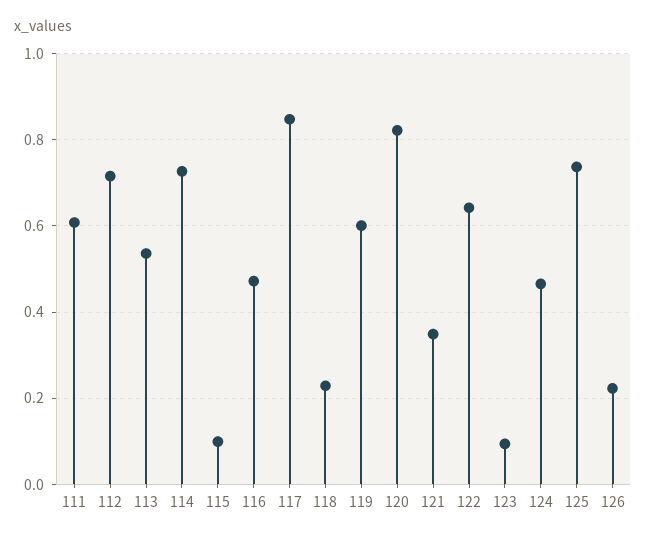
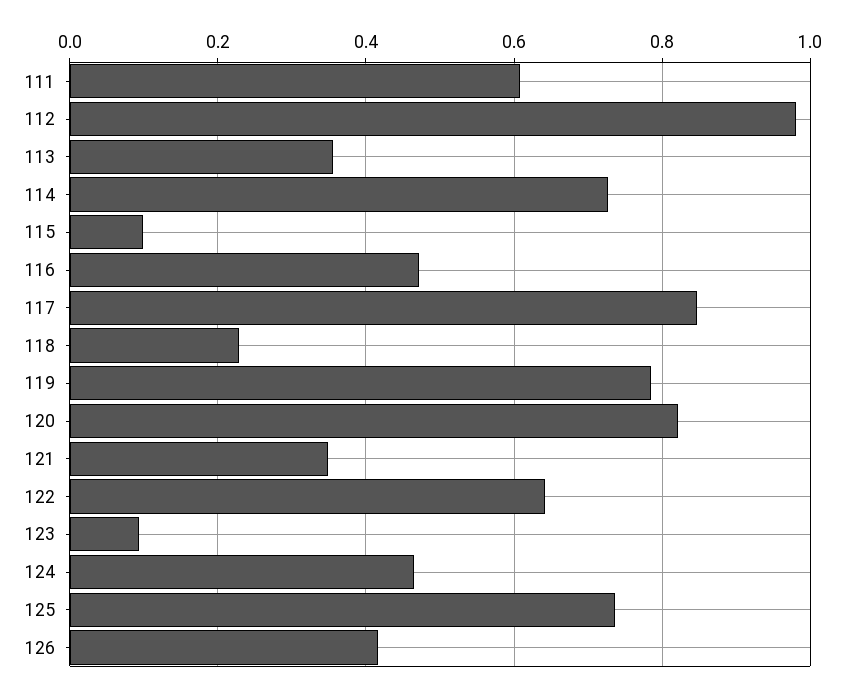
  {
    "111": 0.6,
-   "112": 0.72,
+   "112": 0.98,
-   "113": 0.54,
+   "113": 0.36,
    "114": 0.72,
    "115": 0.1,
    "116": 0.48,
    "117": 0.84,
    "118": 0.22,
-   "119": 0.6,
+   "119": 0.78,
    "120": 0.82,
    "121": 0.34,
    "122": 0.64,
    "123": 0.1,
    "124": 0.46,
    "125": 0.74,
-   "126": 0.22
+   "126": 0.42
  }

